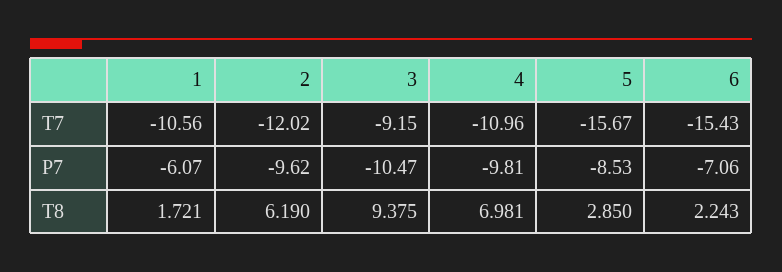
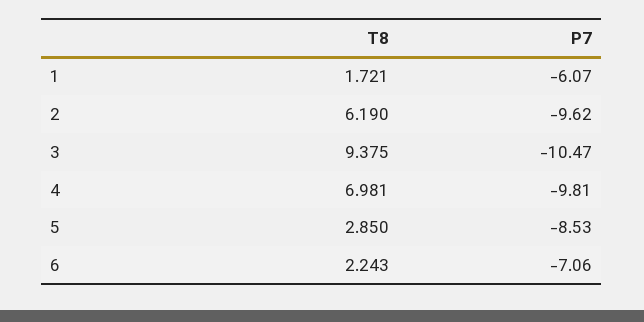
  {
    "1": {
-     "T7": -10.56,
      "P7": -6.07,
      "T8": 1.721
    },
    "2": {
-     "T7": -12.02,
      "P7": -9.62,
      "T8": 6.19
    },
    "3": {
-     "T7": -9.15,
      "P7": -10.47,
      "T8": 9.375
    },
    "4": {
-     "T7": -10.96,
      "P7": -9.81,
      "T8": 6.981
    },
    "5": {
-     "T7": -15.67,
      "P7": -8.53,
      "T8": 2.85
    },
    "6": {
-     "T7": -15.43,
      "P7": -7.06,
      "T8": 2.243
    }
  }

